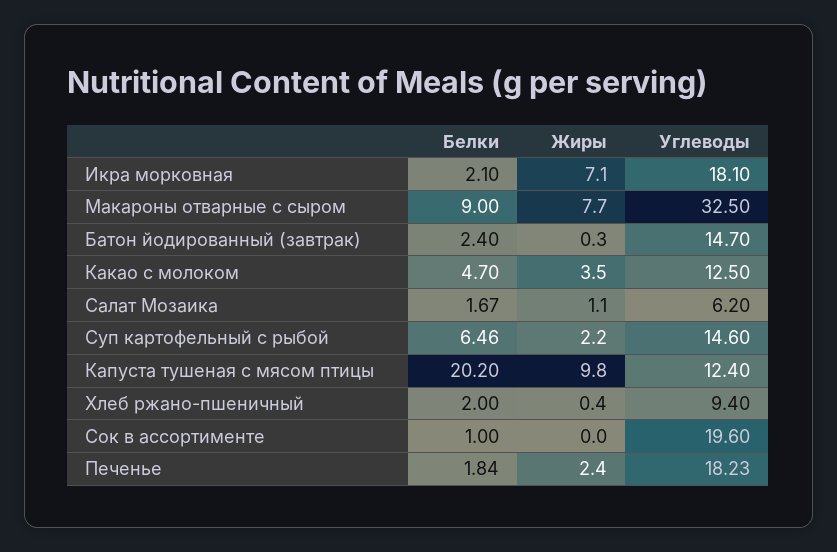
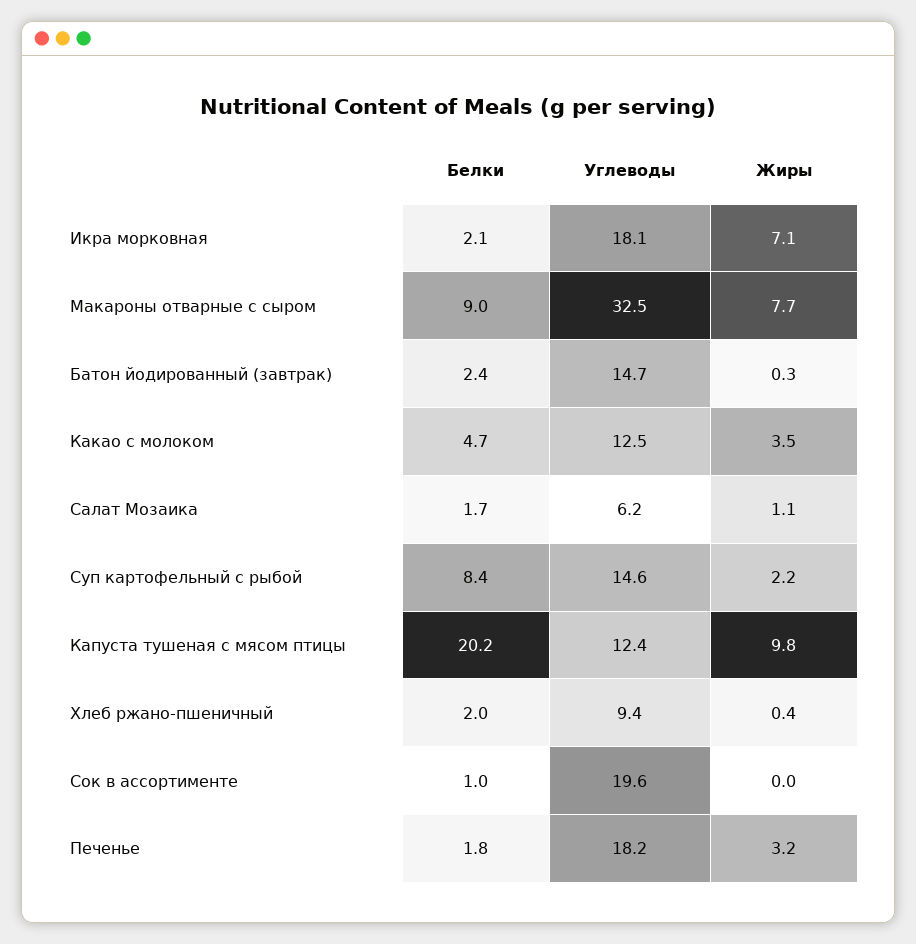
  {
    "Белки": {
      "Икра морковная": 2.1,
      "Макароны отварные с сыром": 9,
      "Батон йодированный (завтрак)": 2.4,
      "Какао с молоком": 4.7,
      "Салат Мозаика": 1.67,
-     "Суп картофельный с рыбой": 6.46,
+     "Суп картофельный с рыбой": 8.4,
      "Капуста тушеная с мясом птицы": 20.2,
      "Хлеб ржано-пшеничный": 2,
      "Сок в ассортименте": 1,
      "Печенье": 1.84
    },
    "Жиры": {
      "Икра морковная": 7.1,
      "Макароны отварные с сыром": 7.7,
      "Батон йодированный (завтрак)": 0.3,
      "Какао с молоком": 3.5,
      "Салат Мозаика": 1.1,
      "Суп картофельный с рыбой": 2.2,
      "Капуста тушеная с мясом птицы": 9.8,
      "Хлеб ржано-пшеничный": 0.4,
      "Сок в ассортименте": 0,
-     "Печенье": 2.4
+     "Печенье": 3.2
    },
    "Углеводы": {
      "Икра морковная": 18.1,
      "Макароны отварные с сыром": 32.5,
      "Батон йодированный (завтрак)": 14.7,
      "Какао с молоком": 12.5,
      "Салат Мозаика": 6.2,
      "Суп картофельный с рыбой": 14.6,
      "Капуста тушеная с мясом птицы": 12.4,
      "Хлеб ржано-пшеничный": 9.4,
      "Сок в ассортименте": 19.6,
      "Печенье": 18.23
    }
  }

